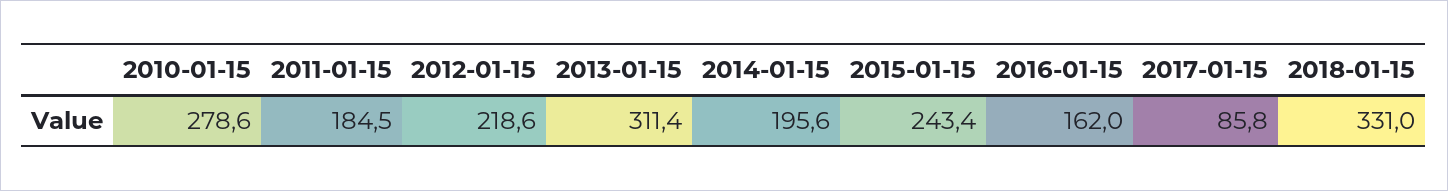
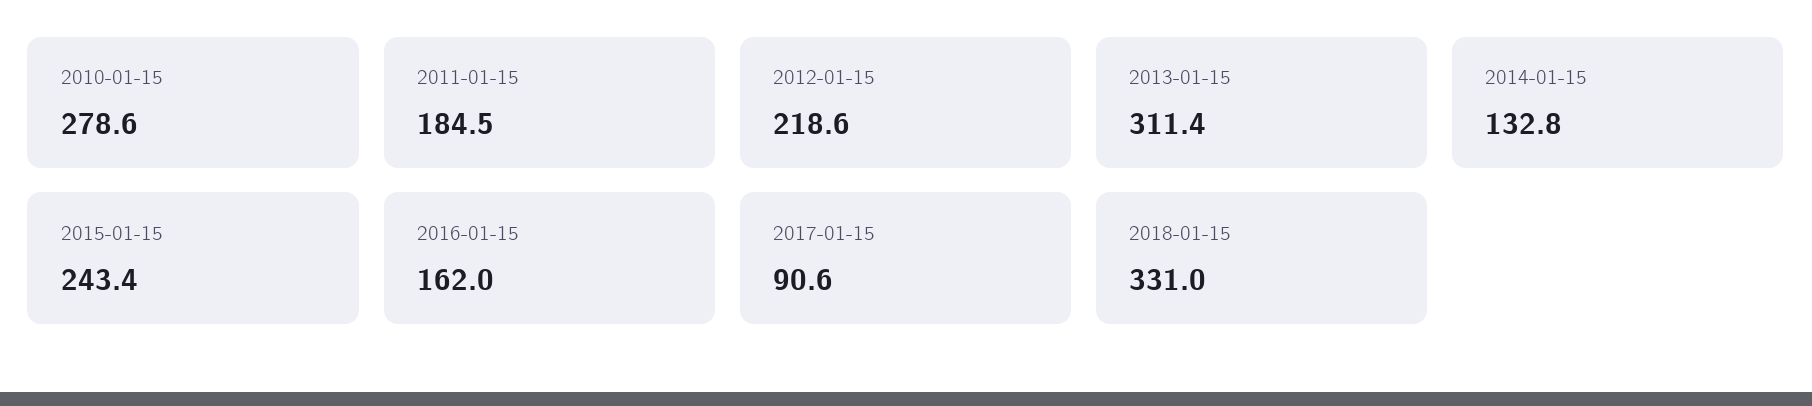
  {
    "2010-01-15": 278.6,
    "2011-01-15": 184.5,
    "2012-01-15": 218.6,
    "2013-01-15": 311.4,
-   "2014-01-15": 195.6,
+   "2014-01-15": 132.8,
    "2015-01-15": 243.4,
    "2016-01-15": 162,
-   "2017-01-15": 85.8,
+   "2017-01-15": 90.6,
    "2018-01-15": 331
  }

